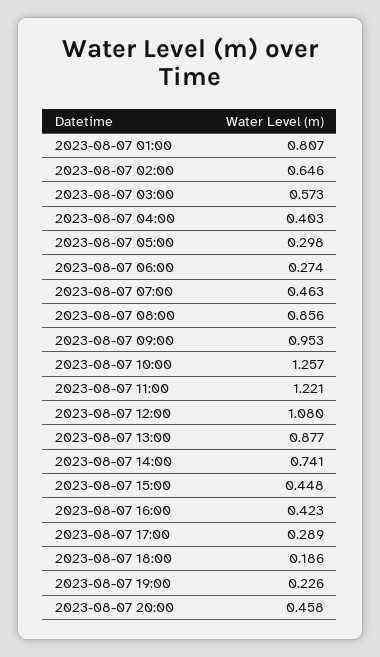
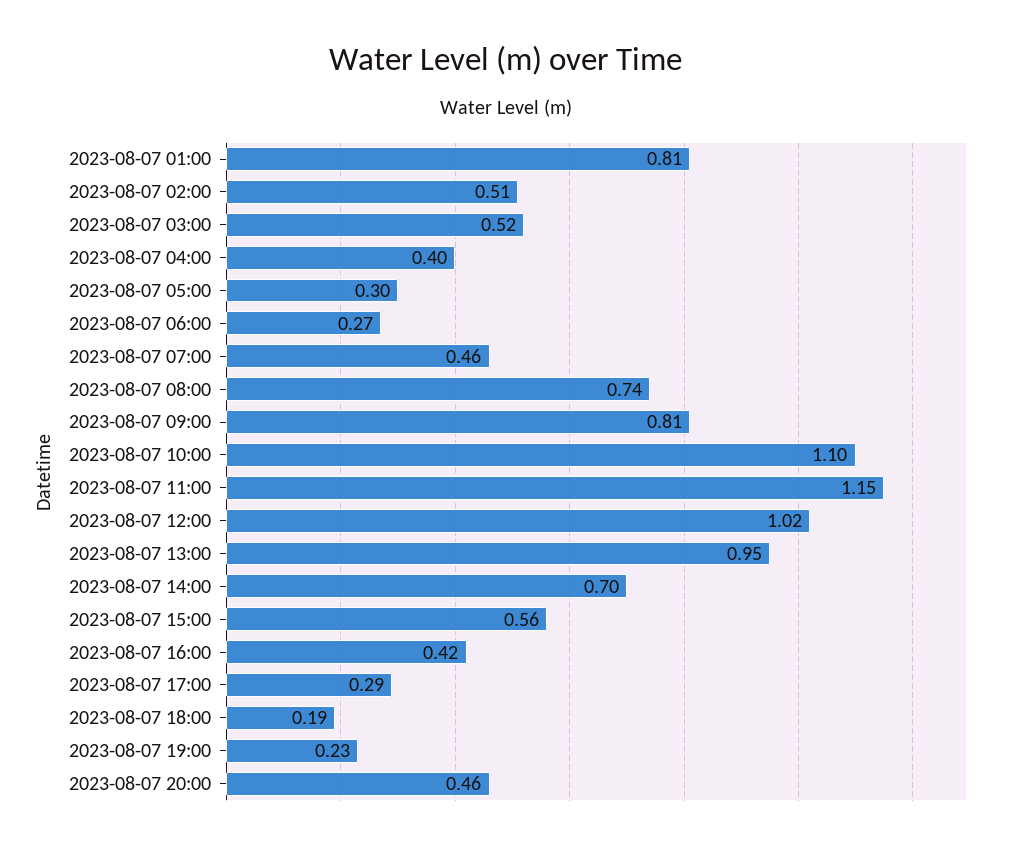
  {
    "2023-08-07 01:00": 0.807,
-   "2023-08-07 02:00": 0.646,
+   "2023-08-07 02:00": 0.51,
-   "2023-08-07 03:00": 0.573,
+   "2023-08-07 03:00": 0.52,
    "2023-08-07 04:00": 0.403,
    "2023-08-07 05:00": 0.298,
    "2023-08-07 06:00": 0.274,
    "2023-08-07 07:00": 0.463,
-   "2023-08-07 08:00": 0.856,
+   "2023-08-07 08:00": 0.74,
-   "2023-08-07 09:00": 0.953,
+   "2023-08-07 09:00": 0.81,
-   "2023-08-07 10:00": 1.257,
+   "2023-08-07 10:00": 1.1,
-   "2023-08-07 11:00": 1.221,
+   "2023-08-07 11:00": 1.15,
-   "2023-08-07 12:00": 1.08,
+   "2023-08-07 12:00": 1.02,
-   "2023-08-07 13:00": 0.877,
+   "2023-08-07 13:00": 0.95,
-   "2023-08-07 14:00": 0.741,
+   "2023-08-07 14:00": 0.7,
-   "2023-08-07 15:00": 0.448,
+   "2023-08-07 15:00": 0.56,
    "2023-08-07 16:00": 0.423,
    "2023-08-07 17:00": 0.289,
    "2023-08-07 18:00": 0.186,
    "2023-08-07 19:00": 0.226,
    "2023-08-07 20:00": 0.458
  }

